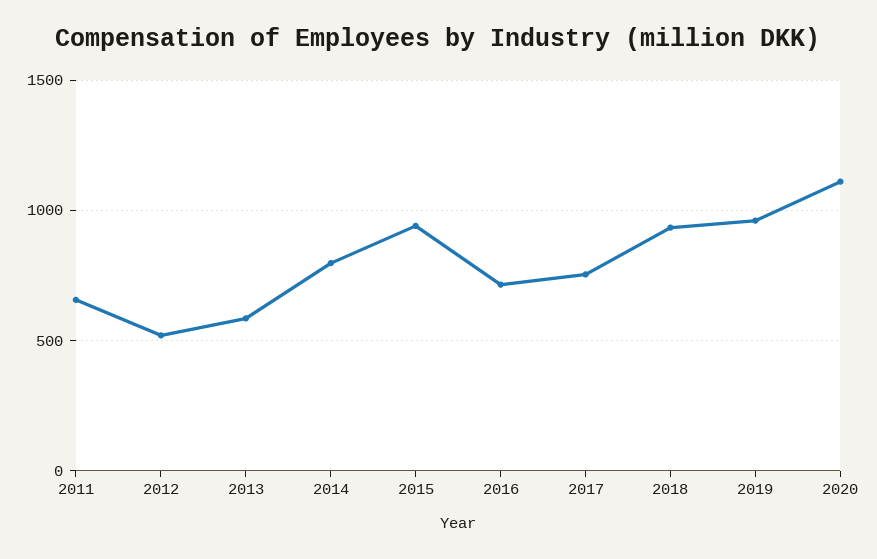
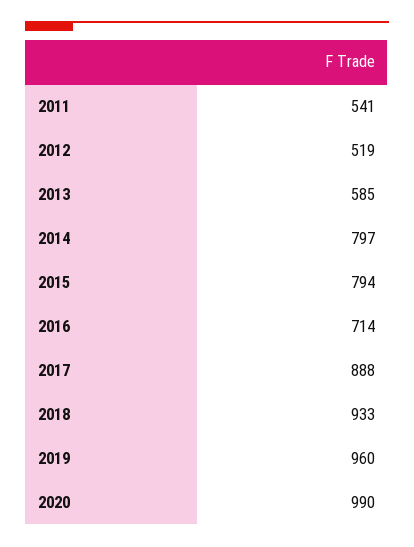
  {
-   "2011": 650,
+   "2011": 541,
    "2012": 519,
    "2013": 585,
    "2014": 797,
-   "2015": 950,
+   "2015": 794,
    "2016": 714,
-   "2017": 750,
+   "2017": 888,
    "2018": 933,
    "2019": 960,
-   "2020": 1100
+   "2020": 990
  }

